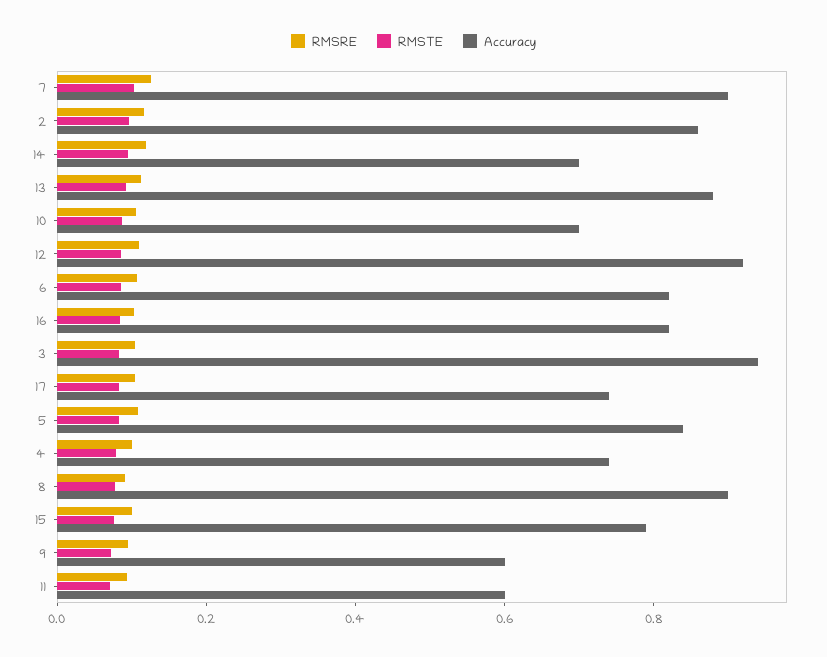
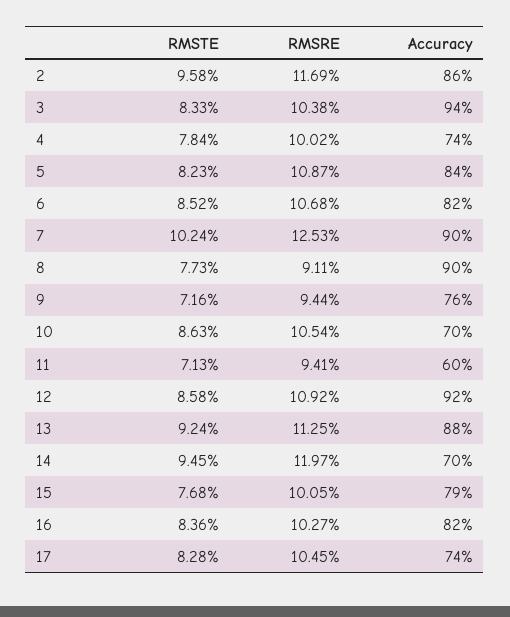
  {
    "RMSRE": {
      "7": 0.1253,
      "2": 0.1169,
      "14": 0.1197,
      "13": 0.1125,
      "10": 0.1054,
      "12": 0.1092,
      "6": 0.1068,
      "16": 0.1027,
      "3": 0.1038,
      "17": 0.1045,
      "5": 0.1087,
      "4": 0.1002,
      "8": 0.0911,
      "15": 0.1005,
      "9": 0.0944,
      "11": 0.0941
    },
    "RMSTE": {
      "7": 0.1024,
      "2": 0.0958,
      "14": 0.0945,
      "13": 0.0924,
      "10": 0.0863,
      "12": 0.0858,
      "6": 0.0852,
      "16": 0.0836,
      "3": 0.0833,
      "17": 0.0828,
      "5": 0.0823,
      "4": 0.0784,
      "8": 0.0773,
      "15": 0.0768,
      "9": 0.0716,
      "11": 0.0713
    },
    "Accuracy": {
      "7": 0.9,
      "2": 0.86,
      "14": 0.7,
      "13": 0.88,
      "10": 0.7,
      "12": 0.92,
      "6": 0.82,
      "16": 0.82,
      "3": 0.94,
      "17": 0.74,
      "5": 0.84,
      "4": 0.74,
      "8": 0.9,
      "15": 0.79,
-     "9": 0.6,
+     "9": 0.76,
      "11": 0.6
    }
  }

